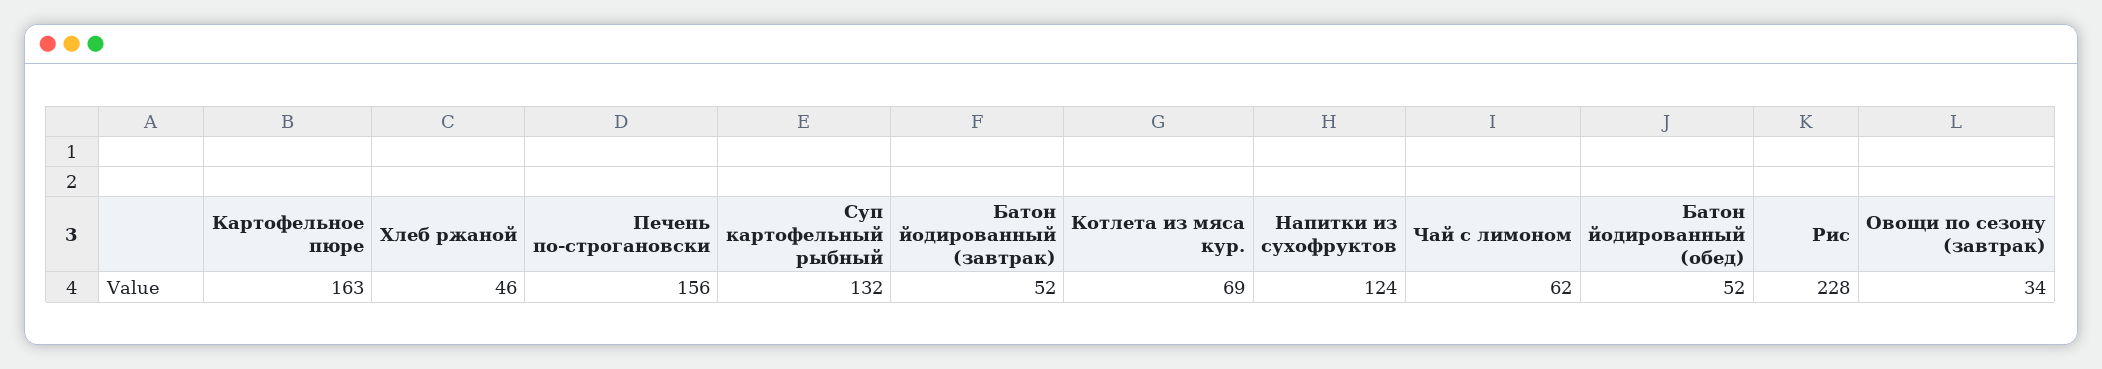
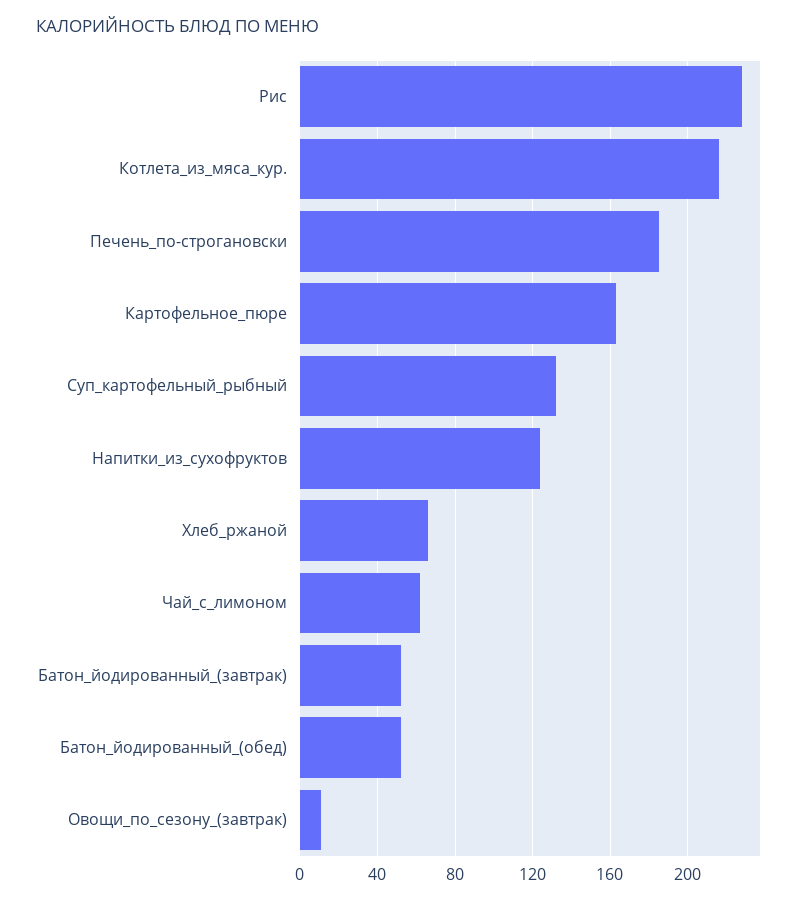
  {
    "Картофельное пюре": 163,
-   "Хлеб ржаной": 46,
+   "Хлеб ржаной": 65,
-   "Печень по-строгановски": 156,
+   "Печень по-строгановски": 185,
    "Суп картофельный рыбный": 132,
    "Батон йодированный (завтрак)": 52,
-   "Котлета из мяса кур.": 69,
+   "Котлета из мяса кур.": 215,
    "Напитки из сухофруктов": 124,
    "Чай с лимоном": 62,
    "Батон йодированный (обед)": 52,
    "Рис": 228,
-   "Овощи по сезону (завтрак)": 34
+   "Овощи по сезону (завтрак)": 10
  }

